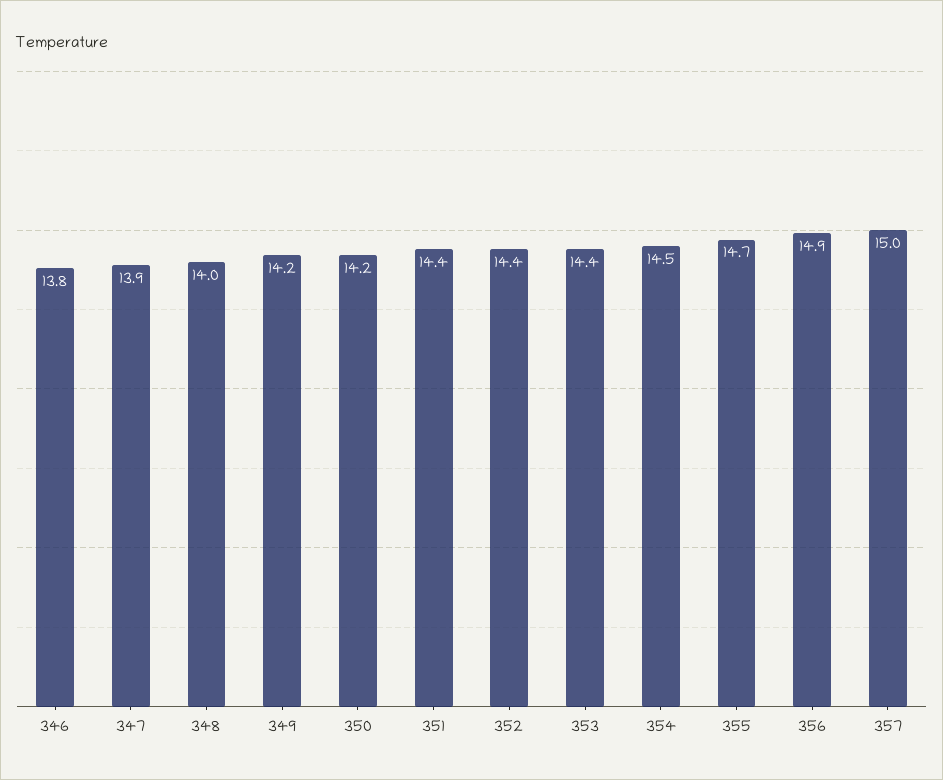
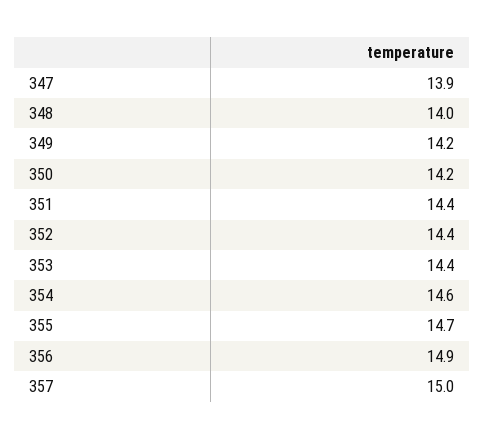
  {
-   "346": 13.8,
    "347": 13.9,
    "348": 14,
    "349": 14.2,
    "350": 14.2,
    "351": 14.4,
    "352": 14.4,
    "353": 14.4,
-   "354": 14.5,
+   "354": 14.6,
    "355": 14.7,
    "356": 14.9,
    "357": 15
  }

